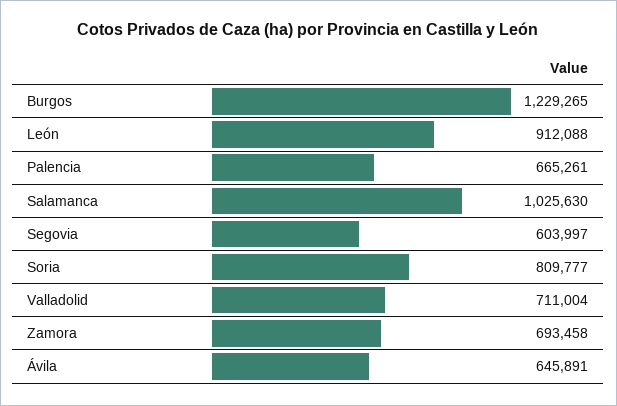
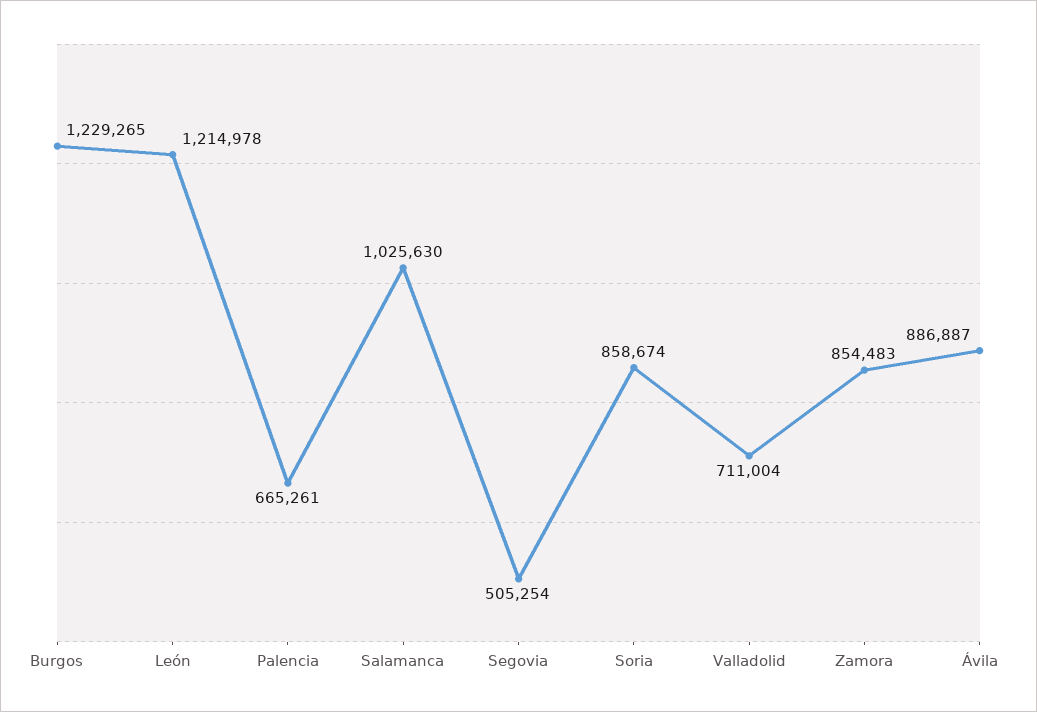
  {
    "Burgos": 1229265,
-   "León": 912088,
+   "León": 1214978,
    "Palencia": 665261,
    "Salamanca": 1025630,
-   "Segovia": 603997,
+   "Segovia": 505254,
-   "Soria": 809777,
+   "Soria": 858674,
    "Valladolid": 711004,
-   "Zamora": 693458,
+   "Zamora": 854483,
-   "Ávila": 645891
+   "Ávila": 886887
  }

